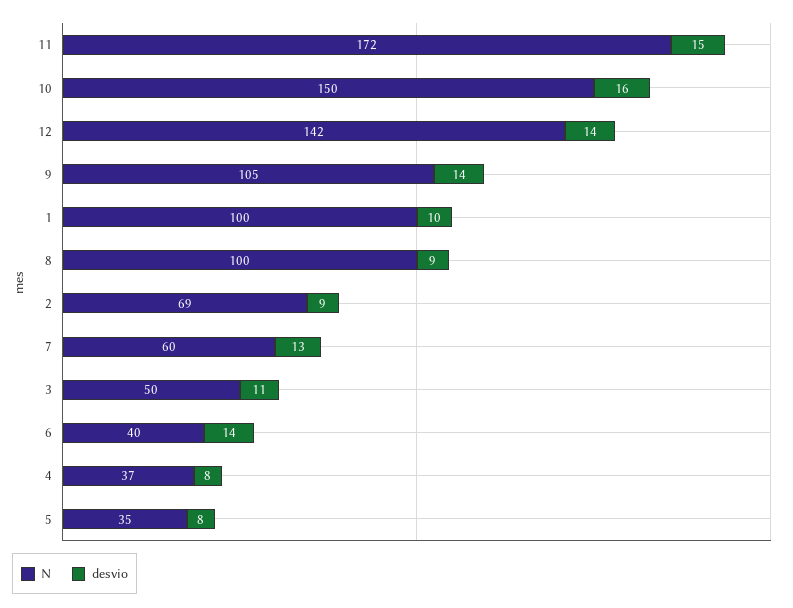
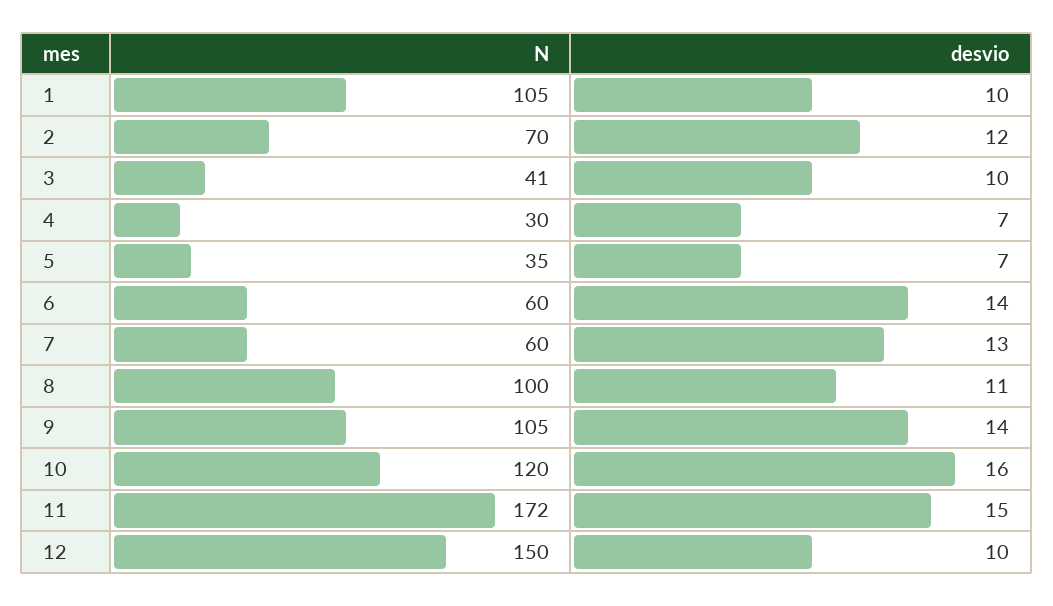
  {
    "N": {
      "11": 172,
-     "10": 150,
+     "10": 120,
-     "12": 142,
+     "12": 150,
      "9": 105,
-     "1": 100,
+     "1": 105,
      "8": 100,
-     "2": 69,
+     "2": 70,
      "7": 60,
-     "3": 50,
+     "3": 41,
-     "6": 40,
+     "6": 60,
-     "4": 37,
+     "4": 30,
      "5": 35
    },
    "desvio": {
      "11": 15,
      "10": 16,
-     "12": 14,
+     "12": 10,
      "9": 14,
      "1": 10,
-     "8": 9,
+     "8": 11,
-     "2": 9,
+     "2": 12,
      "7": 13,
-     "3": 11,
+     "3": 10,
      "6": 14,
-     "4": 8,
+     "4": 7,
-     "5": 8
+     "5": 7
    }
  }

